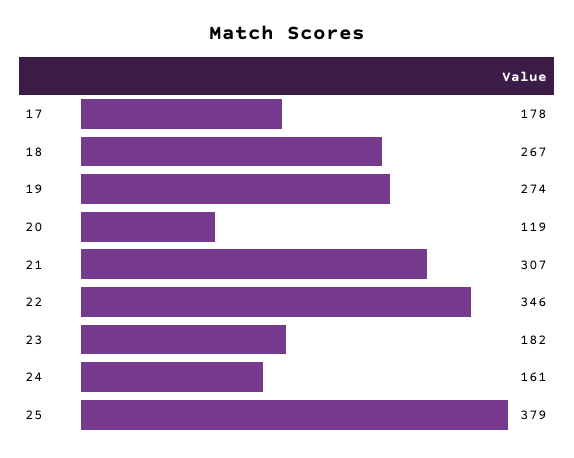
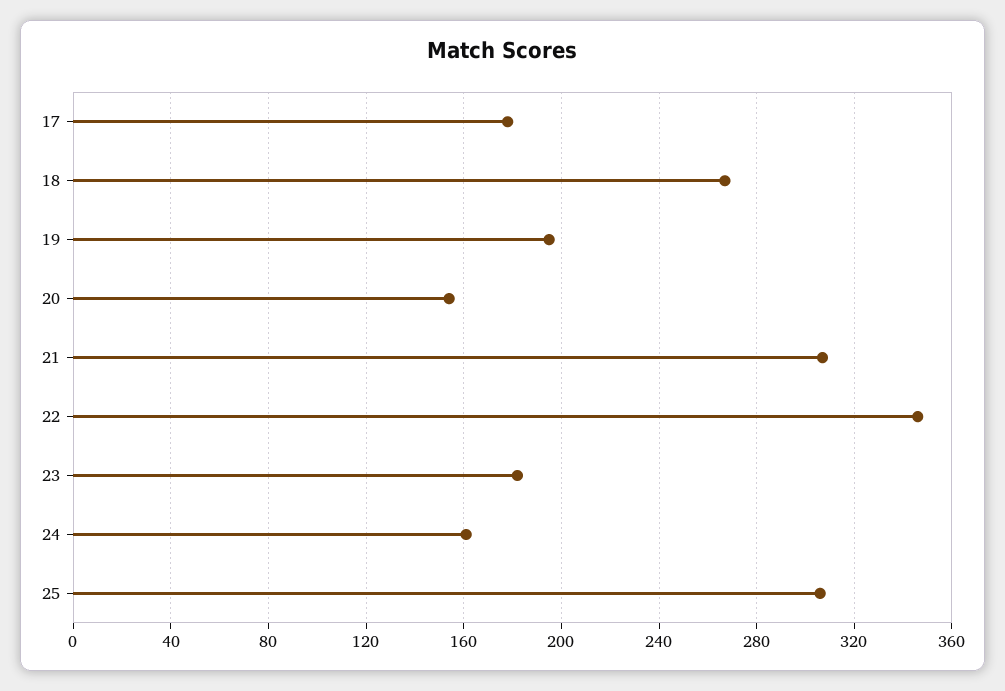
  {
    "17": 178,
    "18": 267,
-   "19": 274,
+   "19": 195,
-   "20": 119,
+   "20": 155,
    "21": 307,
    "22": 346,
    "23": 182,
    "24": 161,
-   "25": 379
+   "25": 305
  }

